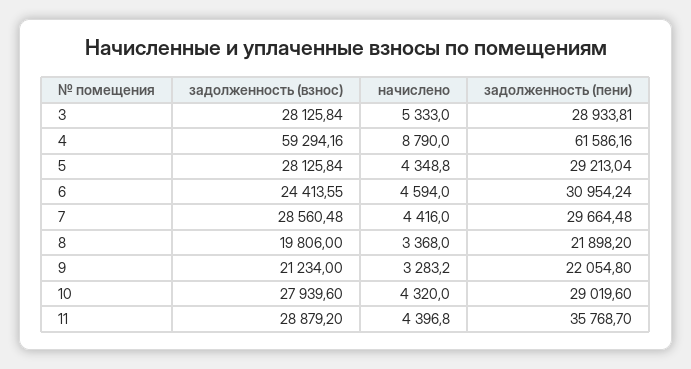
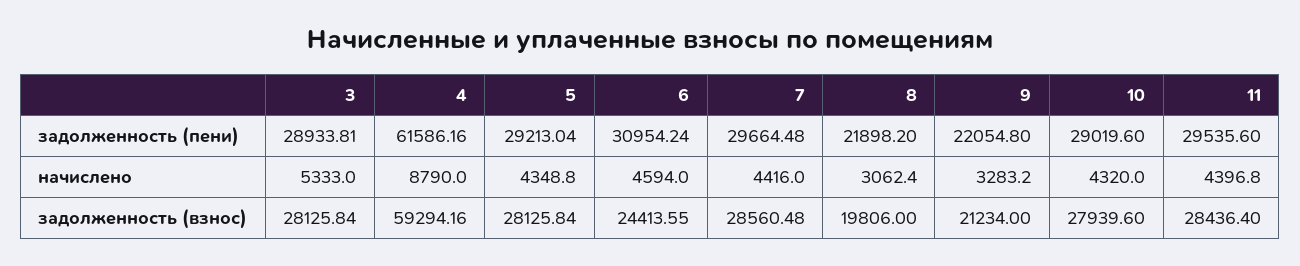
  {
    "задолженность (взнос)": {
      "3": 28125.84,
      "4": 59294.16,
      "5": 28125.84,
      "6": 24413.55,
      "7": 28560.48,
      "8": 19806,
      "9": 21234,
      "10": 27939.6,
-     "11": 28879.2
+     "11": 28436.4
    },
    "начислено": {
      "3": 5333,
      "4": 8790,
      "5": 4348.8,
      "6": 4594,
      "7": 4416,
-     "8": 3368,
+     "8": 3062.4,
      "9": 3283.2,
      "10": 4320,
      "11": 4396.8
    },
    "задолженность (пени)": {
      "3": 28933.81,
      "4": 61586.16,
      "5": 29213.04,
      "6": 30954.24,
      "7": 29664.48,
      "8": 21898.2,
      "9": 22054.8,
      "10": 29019.6,
-     "11": 35768.7
+     "11": 29535.6
    }
  }

